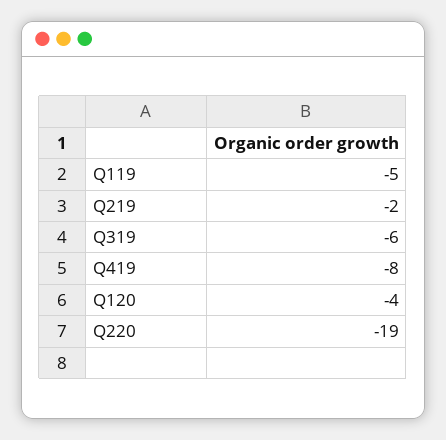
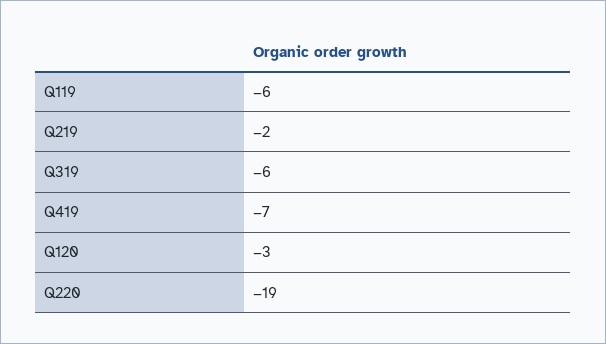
  {
-   "Q119": -5,
+   "Q119": -6,
    "Q219": -2,
    "Q319": -6,
-   "Q419": -8,
+   "Q419": -7,
-   "Q120": -4,
+   "Q120": -3,
    "Q220": -19
  }

